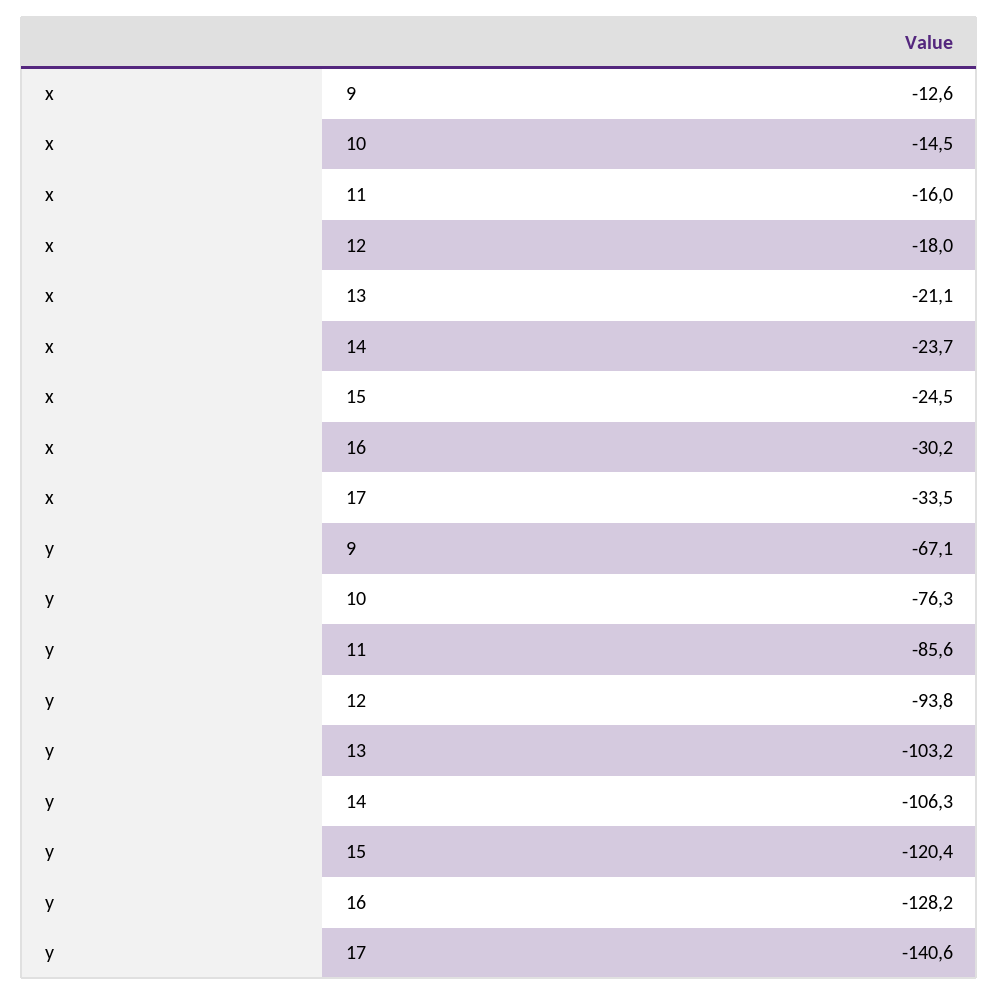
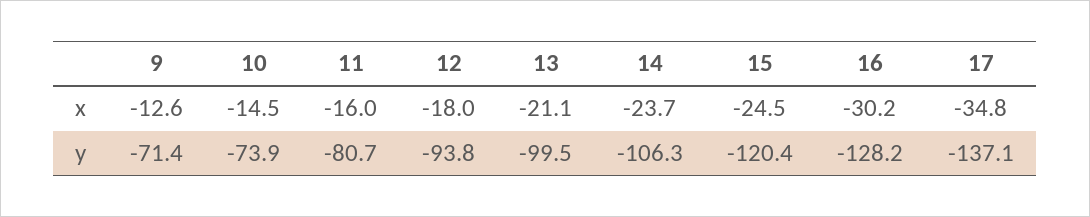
  {
    "x": {
      "9": -12.6,
      "10": -14.5,
      "11": -16,
      "12": -18,
      "13": -21.1,
      "14": -23.7,
      "15": -24.5,
      "16": -30.2,
-     "17": -33.5
+     "17": -34.8
    },
    "y": {
-     "9": -67.1,
+     "9": -71.4,
-     "10": -76.3,
+     "10": -73.9,
-     "11": -85.6,
+     "11": -80.7,
      "12": -93.8,
-     "13": -103.2,
+     "13": -99.5,
      "14": -106.3,
      "15": -120.4,
      "16": -128.2,
-     "17": -140.6
+     "17": -137.1
    }
  }

